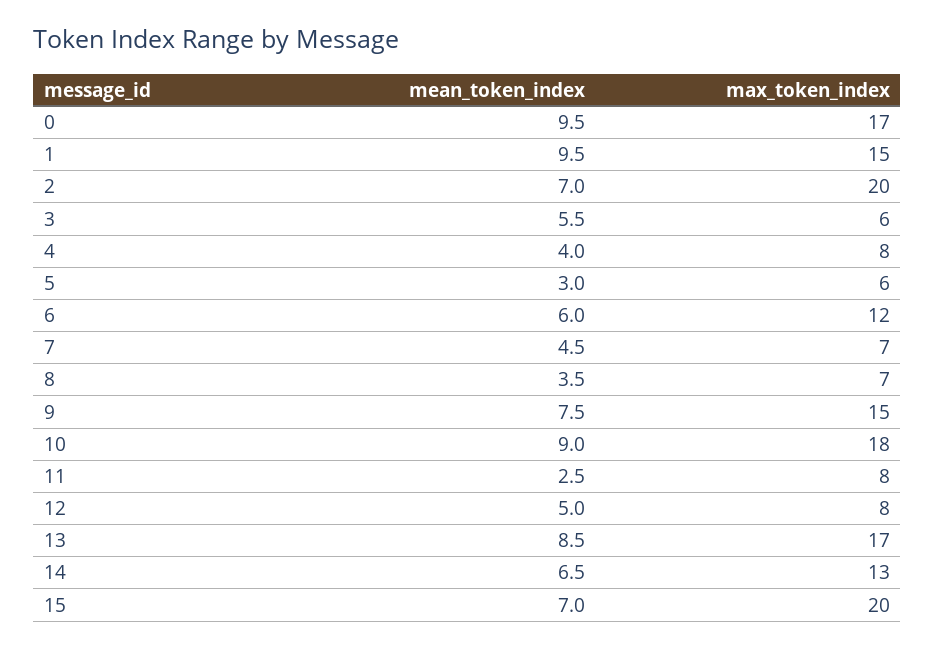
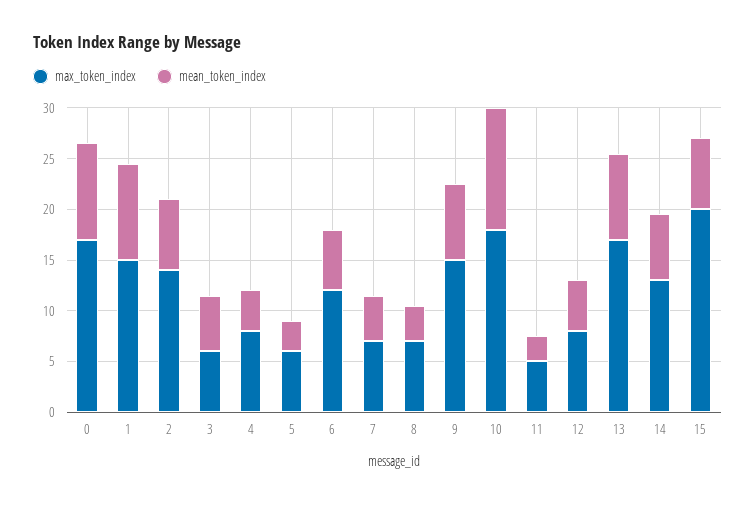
  {
    "mean_token_index": {
      "0": 9.5,
      "1": 9.5,
      "2": 7,
      "3": 5.5,
      "4": 4,
      "5": 3,
      "6": 6,
      "7": 4.5,
      "8": 3.5,
      "9": 7.5,
-     "10": 9,
+     "10": 12,
      "11": 2.5,
      "12": 5,
      "13": 8.5,
      "14": 6.5,
      "15": 7
    },
    "max_token_index": {
      "0": 17,
      "1": 15,
-     "2": 20,
+     "2": 14,
      "3": 6,
      "4": 8,
      "5": 6,
      "6": 12,
      "7": 7,
      "8": 7,
      "9": 15,
      "10": 18,
-     "11": 8,
+     "11": 5,
      "12": 8,
      "13": 17,
      "14": 13,
      "15": 20
    }
  }

